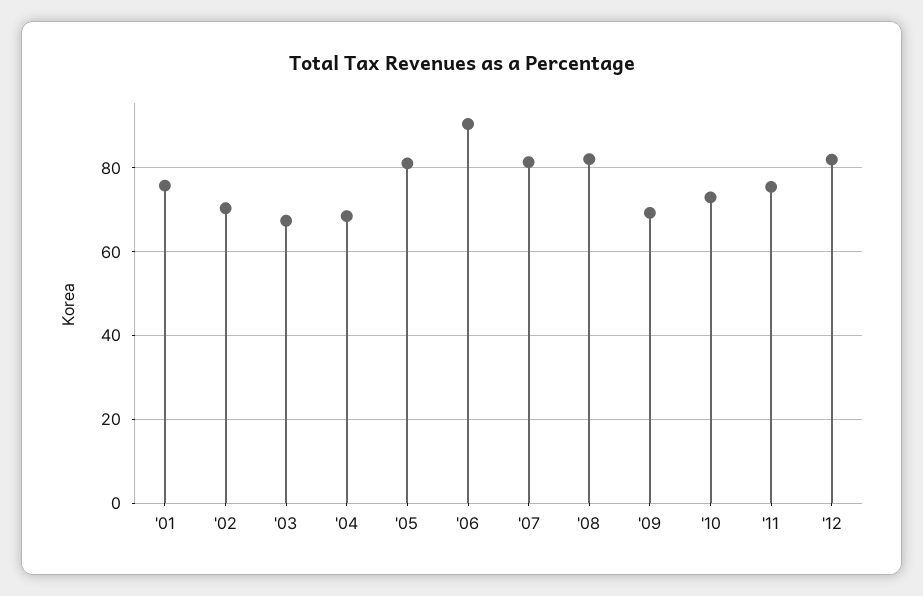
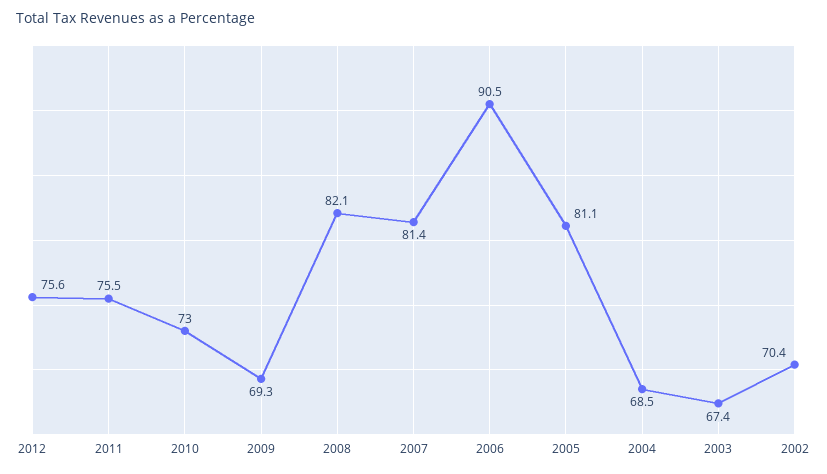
  {
-   "'01": 76,
    "'02": 70.4,
    "'03": 67.4,
    "'04": 68.5,
    "'05": 81.1,
    "'06": 90.5,
    "'07": 81.4,
    "'08": 82.1,
    "'09": 69.3,
    "'10": 73,
    "'11": 75.5,
-   "'12": 82
+   "'12": 75.6
  }

